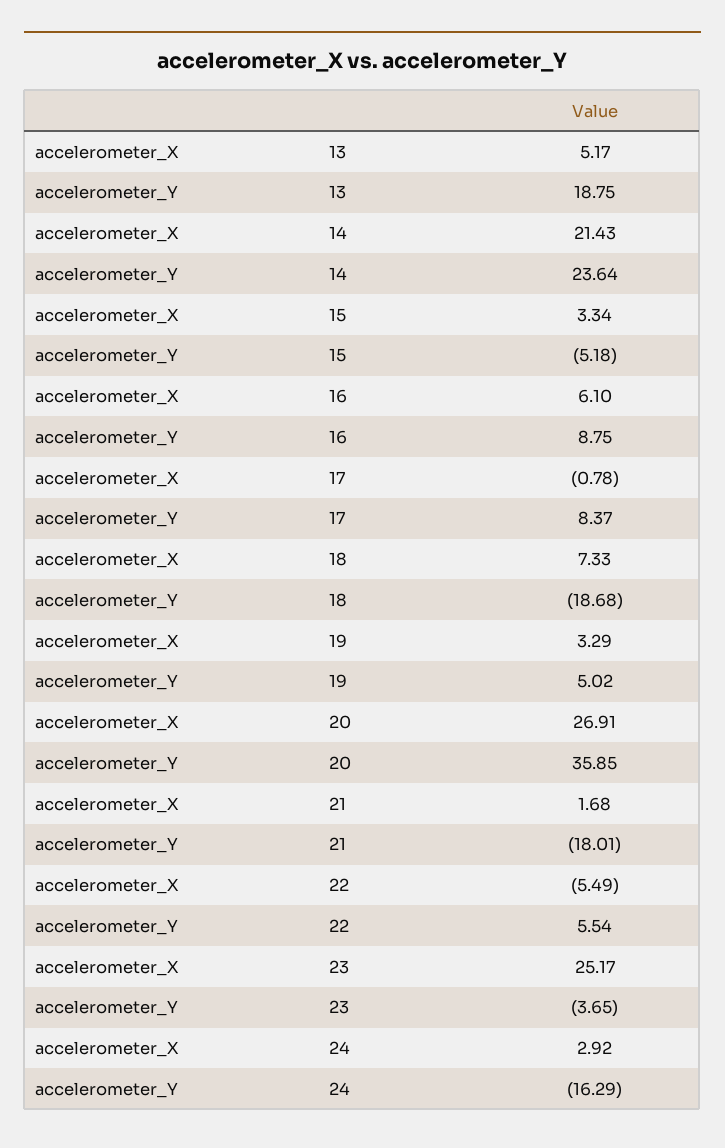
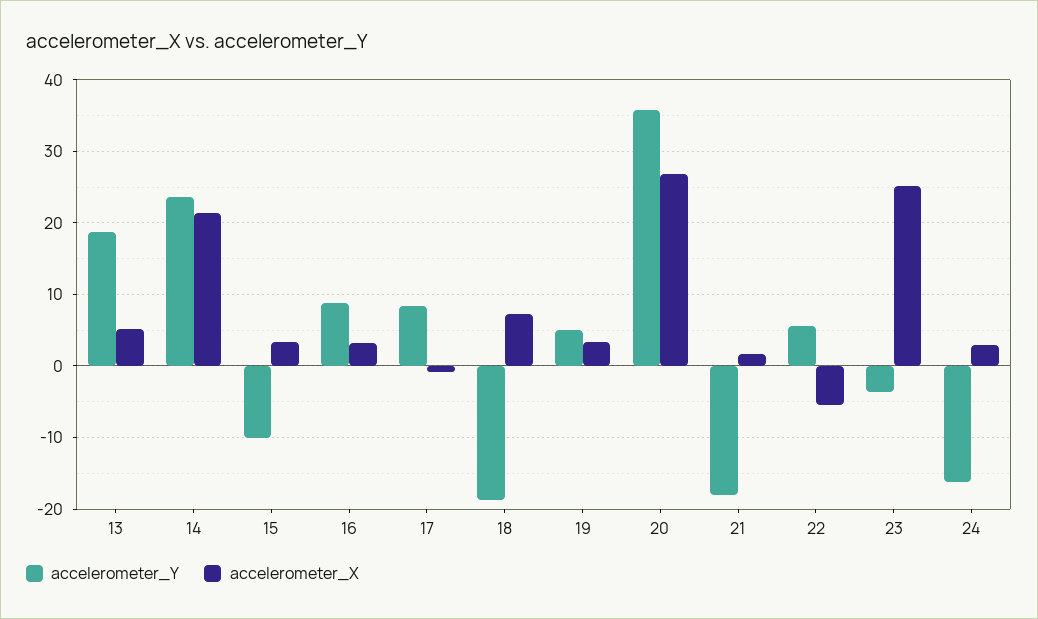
  {
    "accelerometer_X": {
      "13": 5.17,
      "14": 21.43,
      "15": 3.34,
-     "16": 6.1,
+     "16": 3,
      "17": -0.78,
      "18": 7.33,
      "19": 3.29,
      "20": 26.91,
      "21": 1.68,
      "22": -5.49,
      "23": 25.17,
      "24": 2.92
    },
    "accelerometer_Y": {
      "13": 18.75,
      "14": 23.64,
-     "15": -5.18,
+     "15": -10,
      "16": 8.75,
      "17": 8.37,
      "18": -18.68,
      "19": 5.02,
      "20": 35.85,
      "21": -18.01,
      "22": 5.54,
      "23": -3.65,
      "24": -16.29
    }
  }

